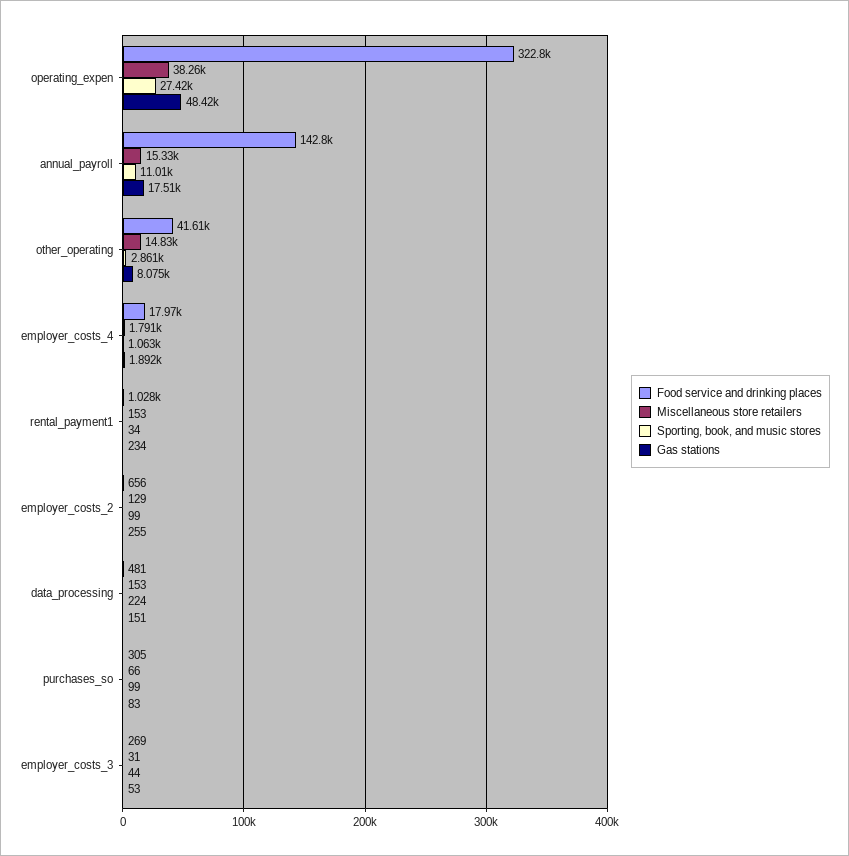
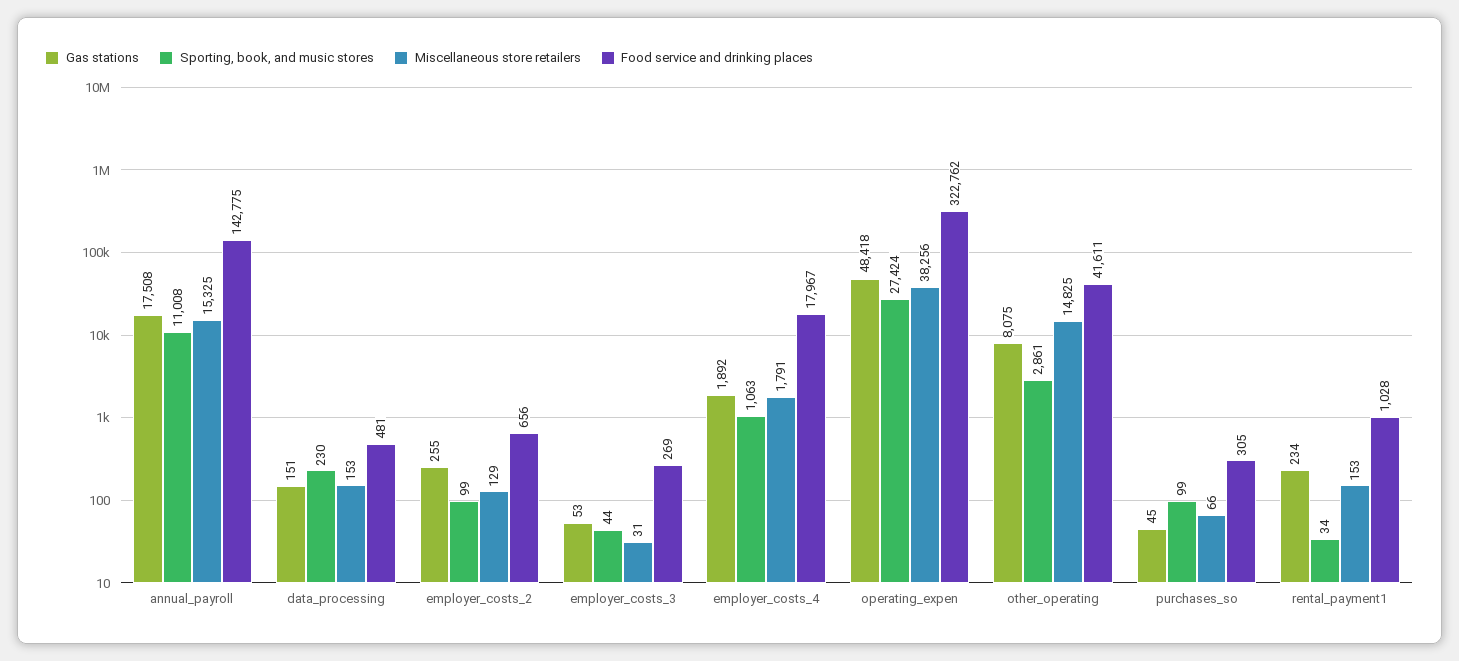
  {
    "Food service and drinking places": {
      "operating_expen": 322762,
      "annual_payroll": 142775,
      "other_operating": 41611,
      "employer_costs_4": 17967,
      "rental_payment1": 1028,
      "employer_costs_2": 656,
      "data_processing": 481,
      "purchases_so": 305,
      "employer_costs_3": 269
    },
    "Miscellaneous store retailers": {
      "operating_expen": 38256,
      "annual_payroll": 15325,
      "other_operating": 14825,
      "employer_costs_4": 1791,
      "rental_payment1": 153,
      "employer_costs_2": 129,
      "data_processing": 153,
      "purchases_so": 66,
      "employer_costs_3": 31
    },
    "Sporting, book, and music stores": {
      "operating_expen": 27424,
      "annual_payroll": 11008,
      "other_operating": 2861,
      "employer_costs_4": 1063,
      "rental_payment1": 34,
      "employer_costs_2": 99,
-     "data_processing": 224,
+     "data_processing": 230,
      "purchases_so": 99,
      "employer_costs_3": 44
    },
    "Gas stations": {
      "operating_expen": 48418,
      "annual_payroll": 17508,
      "other_operating": 8075,
      "employer_costs_4": 1892,
      "rental_payment1": 234,
      "employer_costs_2": 255,
      "data_processing": 151,
-     "purchases_so": 83,
+     "purchases_so": 45,
      "employer_costs_3": 53
    }
  }

